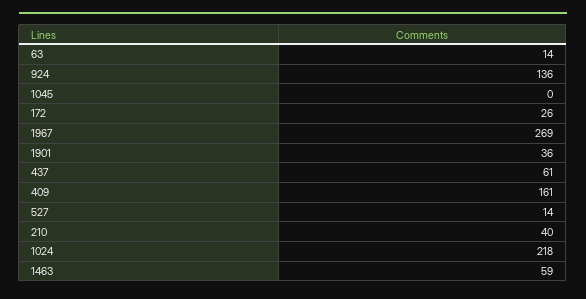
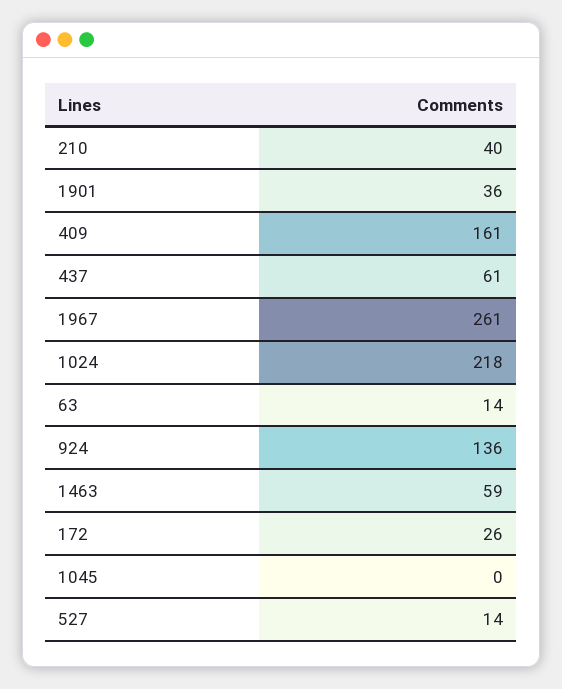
  {
    "63": 14,
    "924": 136,
    "1045": 0,
    "172": 26,
-   "1967": 269,
+   "1967": 261,
    "1901": 36,
    "437": 61,
    "409": 161,
    "527": 14,
    "210": 40,
    "1024": 218,
    "1463": 59
  }

